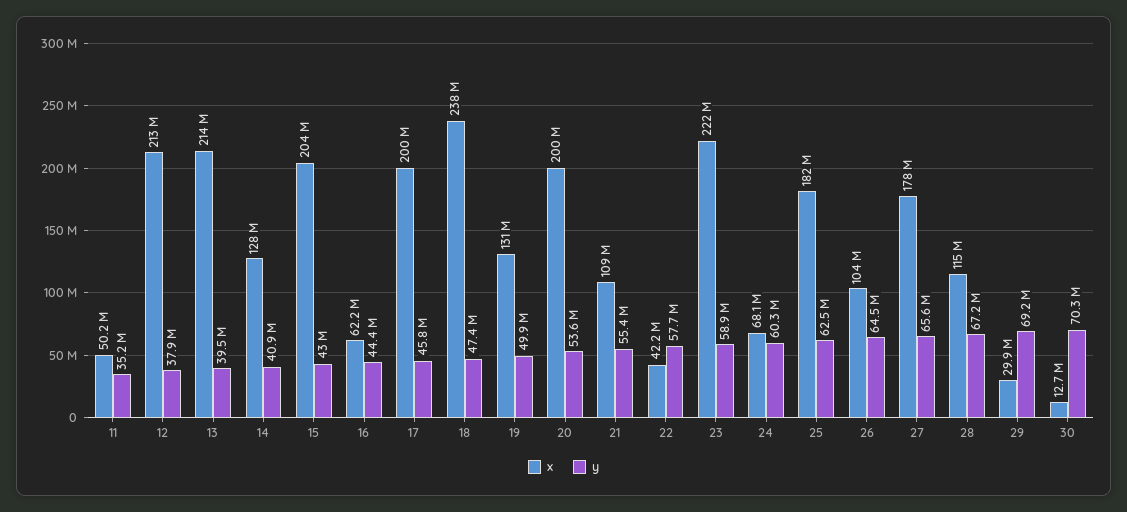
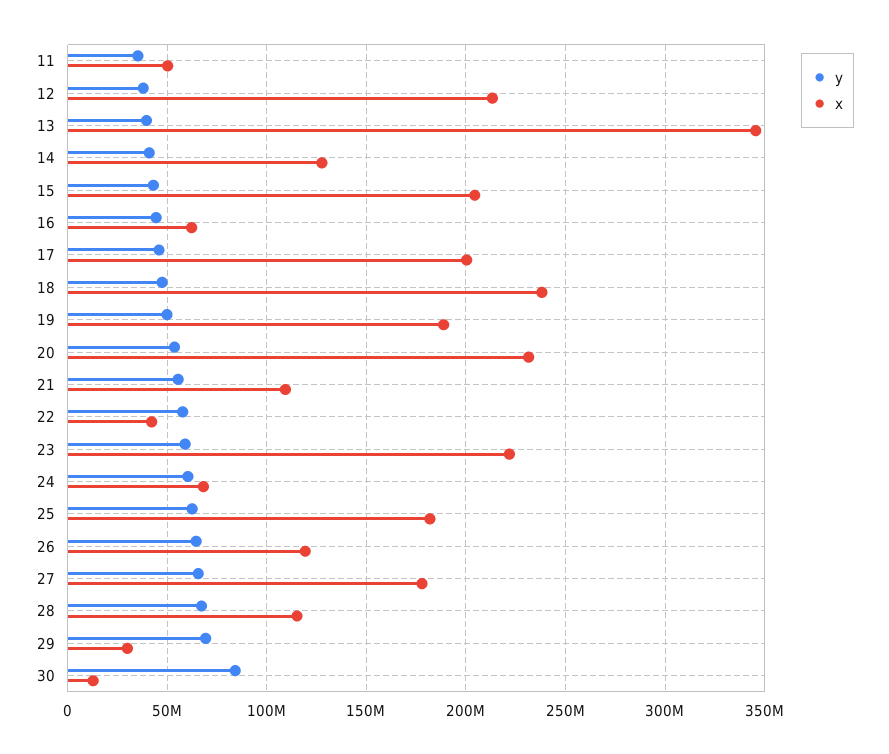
  {
    "x": {
      "11": 50200000,
      "12": 213000000,
-     "13": 214000000,
+     "13": 345000000,
      "14": 128000000,
      "15": 204000000,
      "16": 62200000,
      "17": 200000000,
      "18": 238000000,
-     "19": 131000000,
+     "19": 190000000,
-     "20": 200000000,
+     "20": 230000000,
      "21": 109000000,
      "22": 42200000,
      "23": 222000000,
      "24": 68100000,
      "25": 182000000,
-     "26": 104000000,
+     "26": 120000000,
      "27": 178000000,
      "28": 115000000,
      "29": 29900000,
      "30": 12700000
    },
    "y": {
      "11": 35200000,
      "12": 37900000,
      "13": 39500000,
      "14": 40900000,
      "15": 43000000,
      "16": 44400000,
      "17": 45800000,
      "18": 47400000,
      "19": 49900000,
      "20": 53600000,
      "21": 55400000,
      "22": 57700000,
      "23": 58900000,
      "24": 60300000,
      "25": 62500000,
      "26": 64500000,
      "27": 65600000,
      "28": 67200000,
      "29": 69200000,
-     "30": 70300000
+     "30": 85000000
    }
  }

